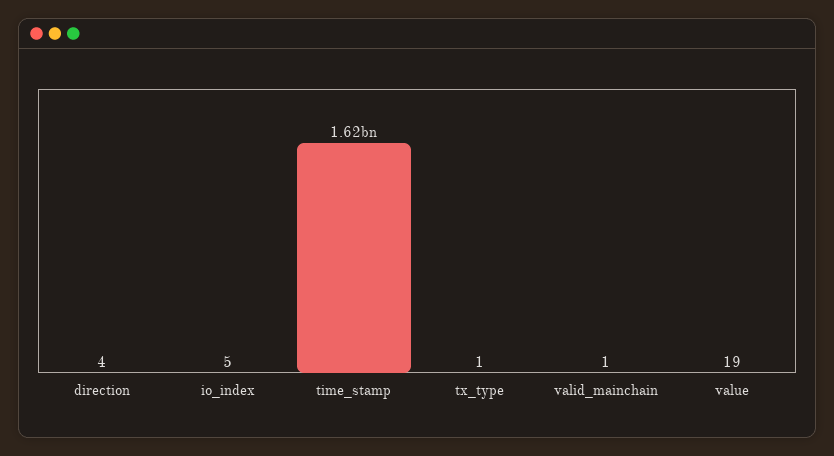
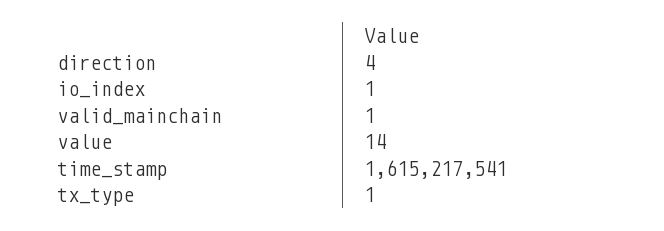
  {
    "direction": 4,
-   "io_index": 5,
+   "io_index": 1,
    "time_stamp": 1615217541,
    "tx_type": 1,
    "valid_mainchain": 1,
-   "value": 19
+   "value": 14
  }

